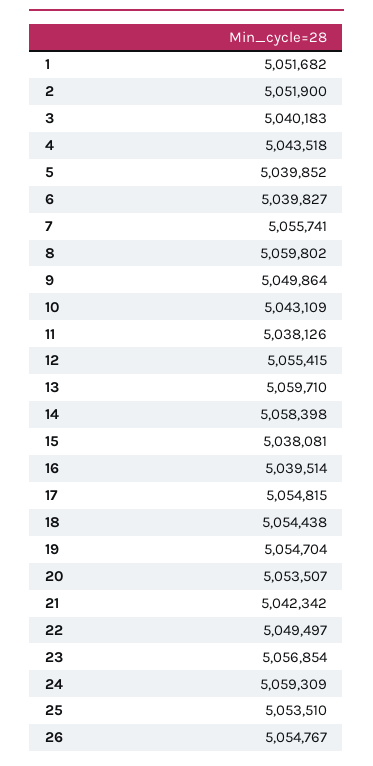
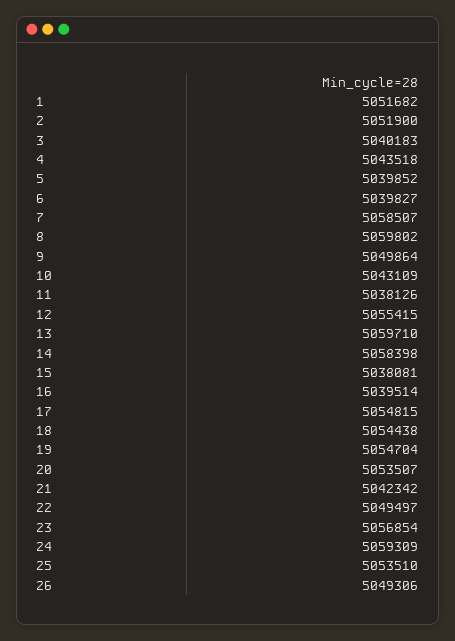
  {
    "1": 5051682,
    "2": 5051900,
    "3": 5040183,
    "4": 5043518,
    "5": 5039852,
    "6": 5039827,
-   "7": 5055741,
+   "7": 5058507,
    "8": 5059802,
    "9": 5049864,
    "10": 5043109,
    "11": 5038126,
    "12": 5055415,
    "13": 5059710,
    "14": 5058398,
    "15": 5038081,
    "16": 5039514,
    "17": 5054815,
    "18": 5054438,
    "19": 5054704,
    "20": 5053507,
    "21": 5042342,
    "22": 5049497,
    "23": 5056854,
    "24": 5059309,
    "25": 5053510,
-   "26": 5054767
+   "26": 5049306
  }

